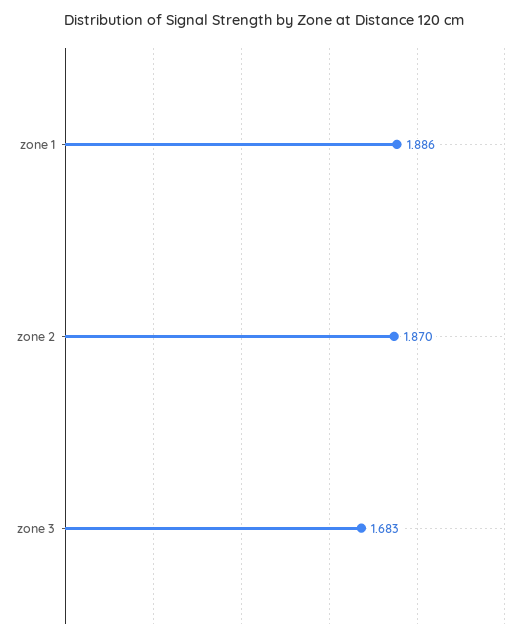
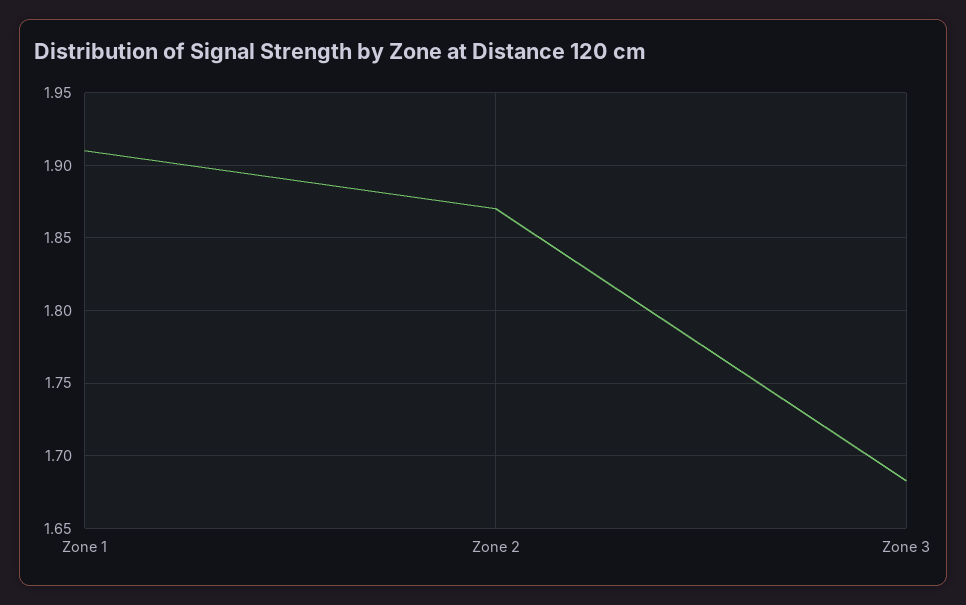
  {
-   "zone 1": 1.886,
+   "zone 1": 1.91,
    "zone 2": 1.87,
    "zone 3": 1.683
  }

